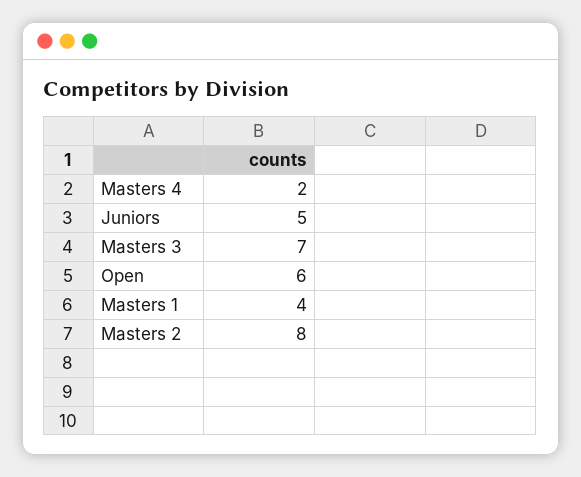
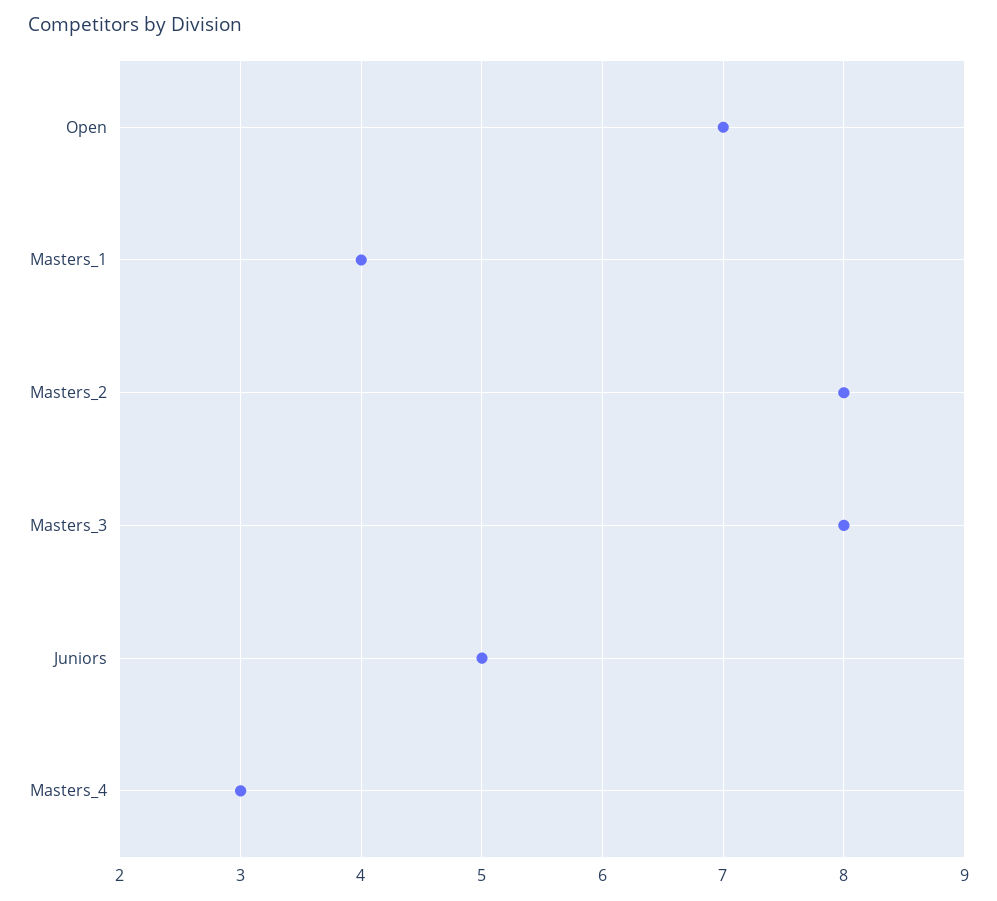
  {
-   "Masters 4": 2,
+   "Masters 4": 3,
    "Juniors": 5,
-   "Masters 3": 7,
+   "Masters 3": 8,
-   "Open": 6,
+   "Open": 7,
    "Masters 1": 4,
    "Masters 2": 8
  }

